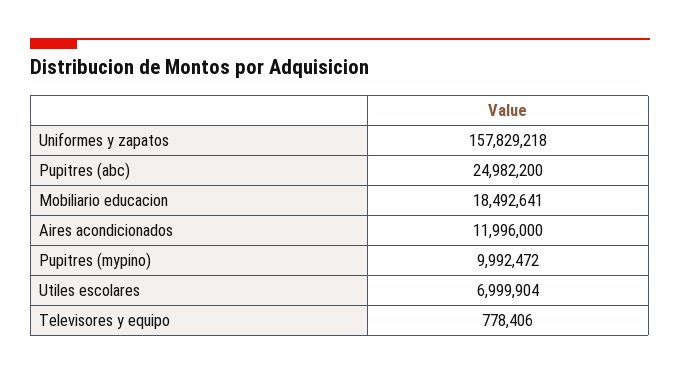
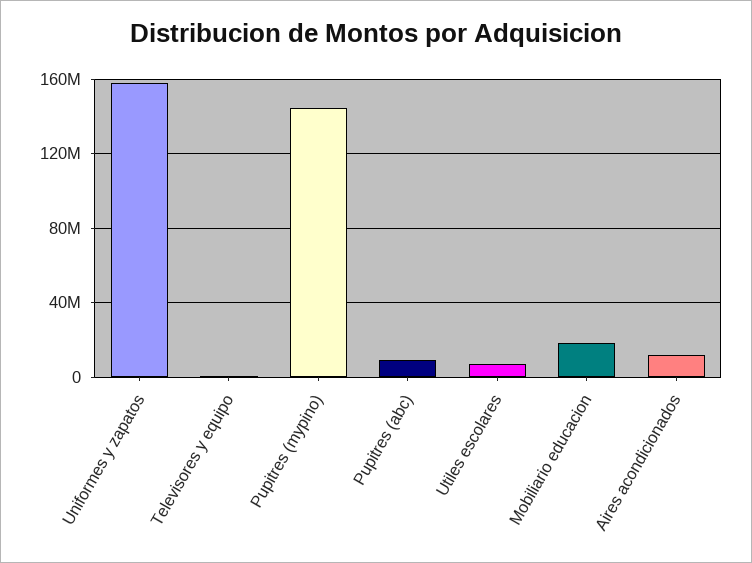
  {
    "Uniformes y zapatos": 157829218,
-   "Pupitres (abc)": 24982200,
+   "Pupitres (abc)": 10000000,
    "Mobiliario educacion": 18492641,
    "Aires acondicionados": 11996000,
-   "Pupitres (mypino)": 9992472,
+   "Pupitres (mypino)": 145000000,
    "Utiles escolares": 6999904,
    "Televisores y equipo": 778406
  }

